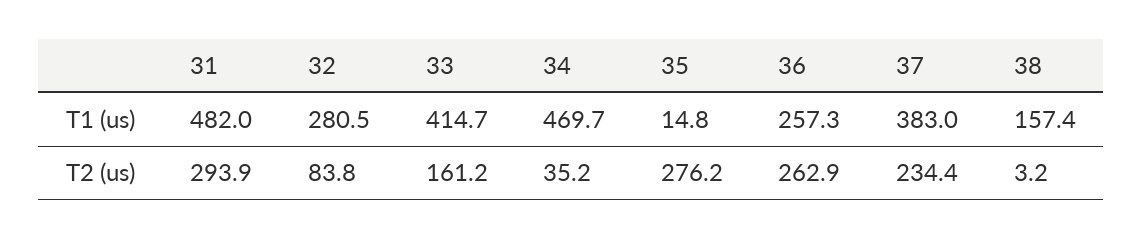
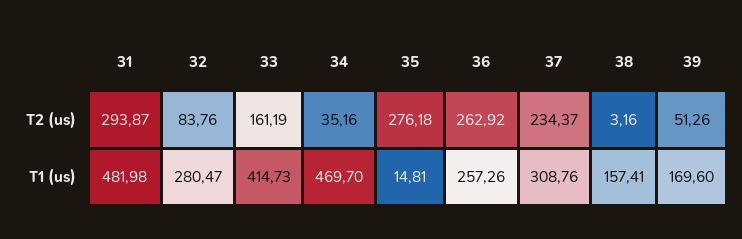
  {
    "31": {
      "T1 (us)": 481.98,
      "T2 (us)": 293.87
    },
    "32": {
      "T1 (us)": 280.47,
      "T2 (us)": 83.76
    },
    "33": {
      "T1 (us)": 414.73,
      "T2 (us)": 161.19
    },
    "34": {
      "T1 (us)": 469.7,
      "T2 (us)": 35.16
    },
    "35": {
      "T1 (us)": 14.81,
      "T2 (us)": 276.18
    },
    "36": {
      "T1 (us)": 257.26,
      "T2 (us)": 262.92
    },
    "37": {
-     "T1 (us)": 383,
+     "T1 (us)": 308.76,
      "T2 (us)": 234.37
    },
    "38": {
      "T1 (us)": 157.41,
      "T2 (us)": 3.16
-   }
+   },
+   "39": {
+     "T2 (us)": 51.26,
+     "T1 (us)": 169.6
+   }
  }

